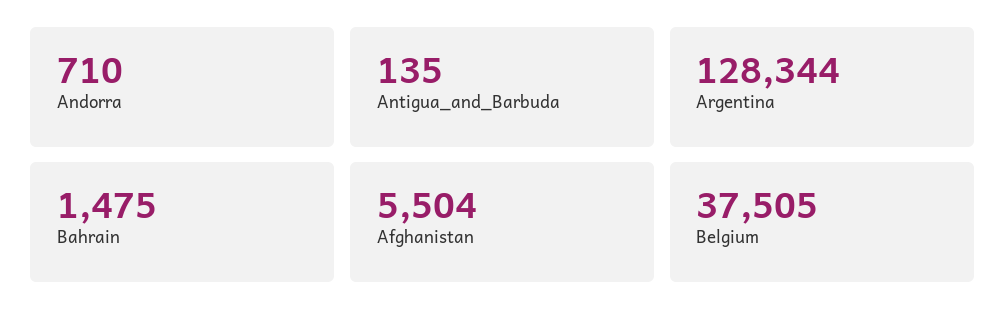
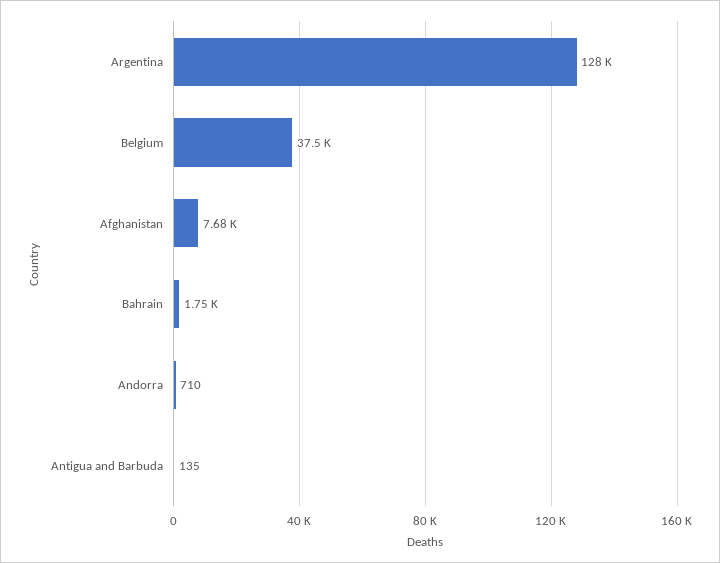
  {
    "Andorra": 710,
    "Antigua_and_Barbuda": 135,
    "Argentina": 128344,
-   "Bahrain": 1475,
+   "Bahrain": 1750,
-   "Afghanistan": 5504,
+   "Afghanistan": 7680,
    "Belgium": 37505
  }

